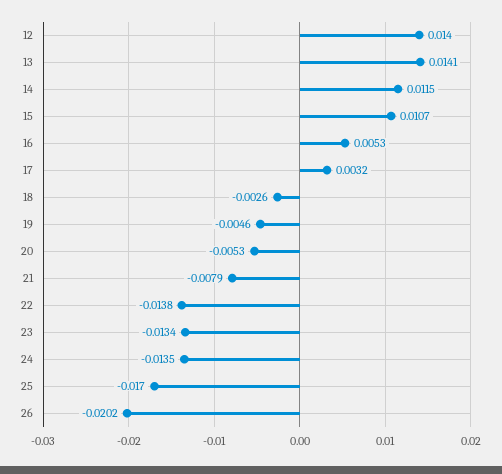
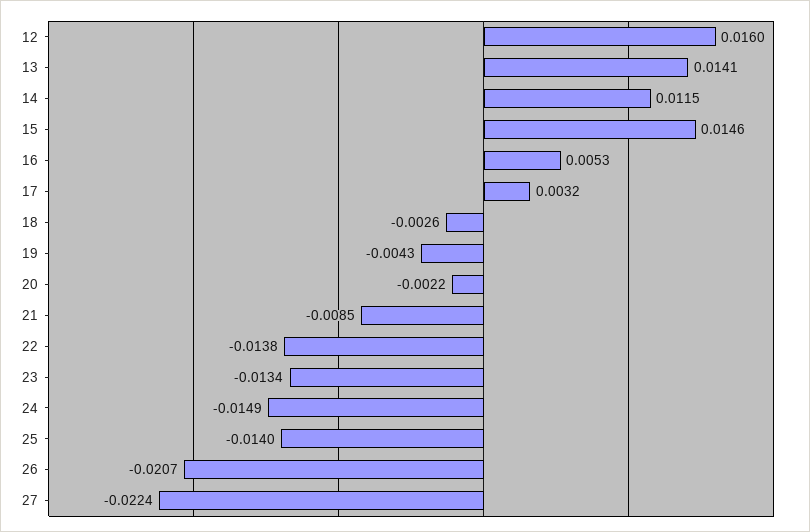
  {
-   "12": 0.014,
+   "12": 0.016,
    "13": 0.0141,
    "14": 0.0115,
-   "15": 0.0107,
+   "15": 0.0146,
    "16": 0.0053,
    "17": 0.0032,
    "18": -0.0026,
-   "19": -0.0046,
+   "19": -0.0043,
-   "20": -0.0053,
+   "20": -0.0022,
-   "21": -0.0079,
+   "21": -0.0085,
    "22": -0.0138,
    "23": -0.0134,
-   "24": -0.0135,
+   "24": -0.0149,
-   "25": -0.017,
+   "25": -0.014,
-   "26": -0.0202
+   "26": -0.0207,
+   "27": -0.0224
  }

